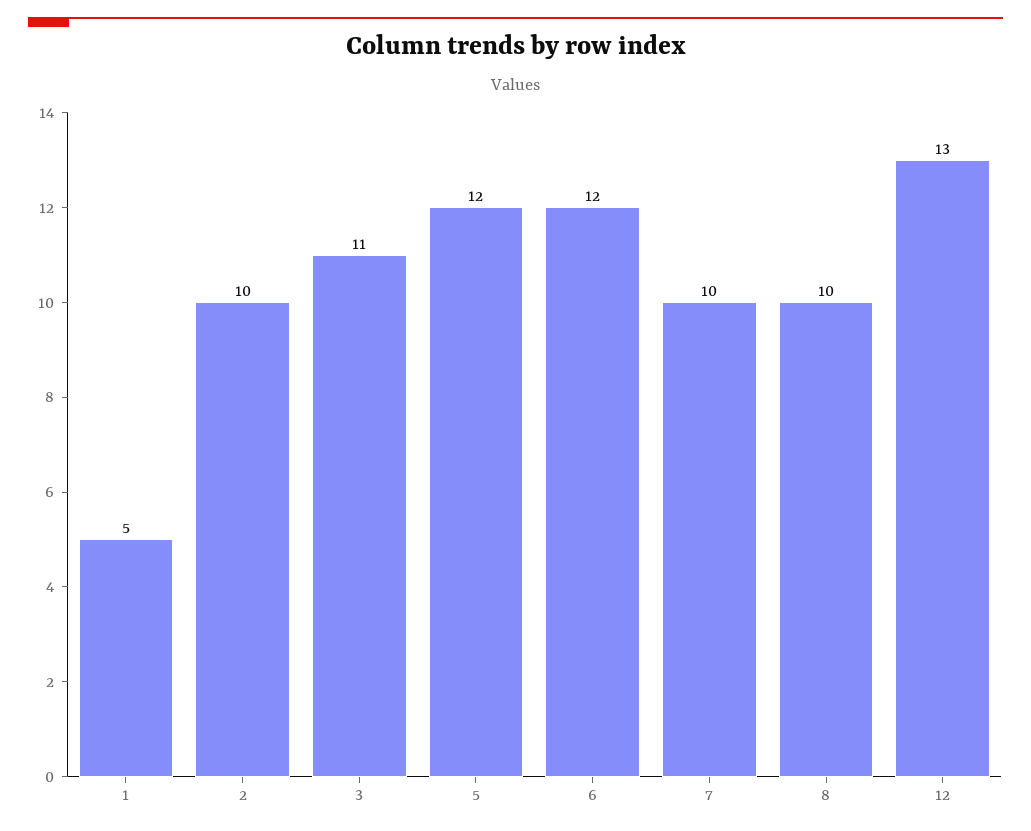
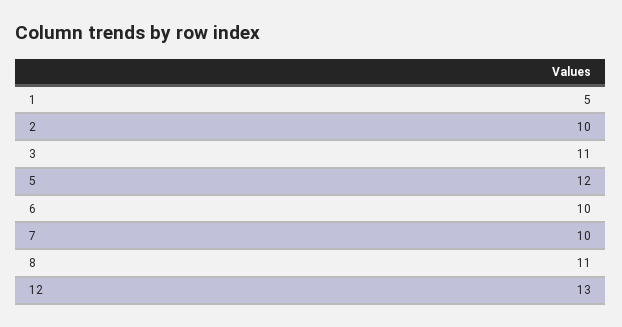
  {
    "1": 5,
    "2": 10,
    "3": 11,
    "5": 12,
-   "6": 12,
+   "6": 10,
    "7": 10,
-   "8": 10,
+   "8": 11,
    "12": 13
  }

